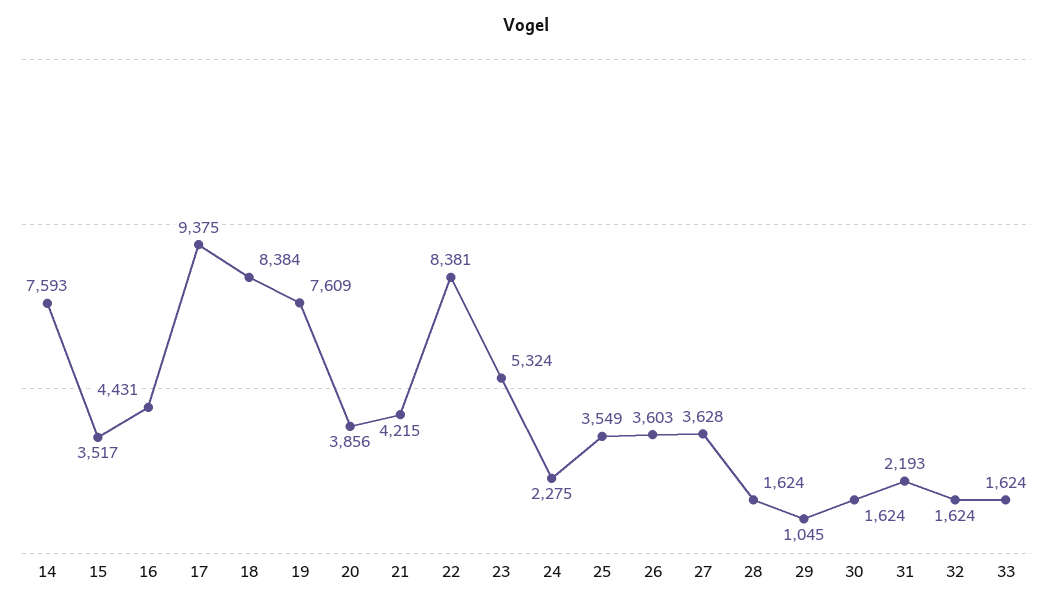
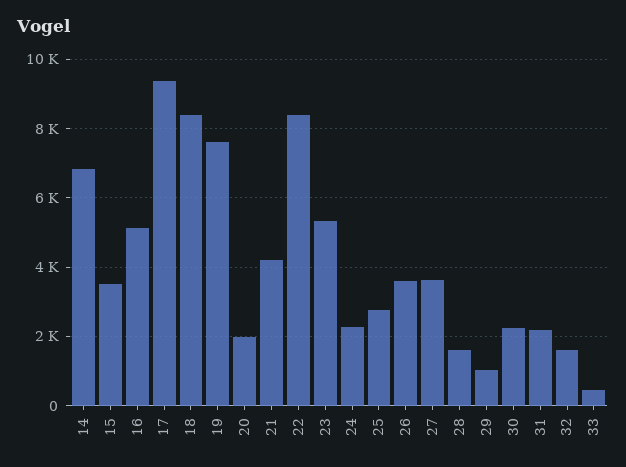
  {
-   "14": 7593,
+   "14": 6800,
    "15": 3517,
-   "16": 4431,
+   "16": 5200,
    "17": 9375,
    "18": 8384,
    "19": 7609,
-   "20": 3856,
+   "20": 2000,
    "21": 4215,
    "22": 8381,
    "23": 5324,
    "24": 2275,
-   "25": 3549,
+   "25": 2800,
    "26": 3603,
    "27": 3628,
    "28": 1624,
    "29": 1045,
-   "30": 1624,
+   "30": 2200,
    "31": 2193,
    "32": 1624,
-   "33": 1624
+   "33": 400
  }

